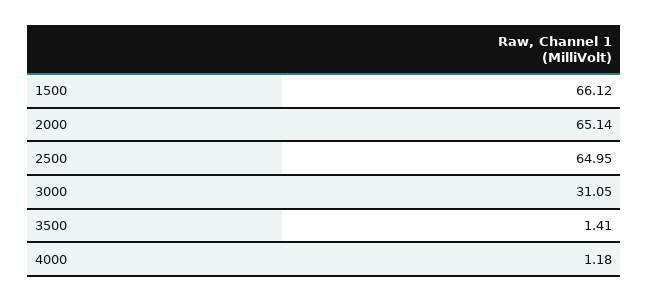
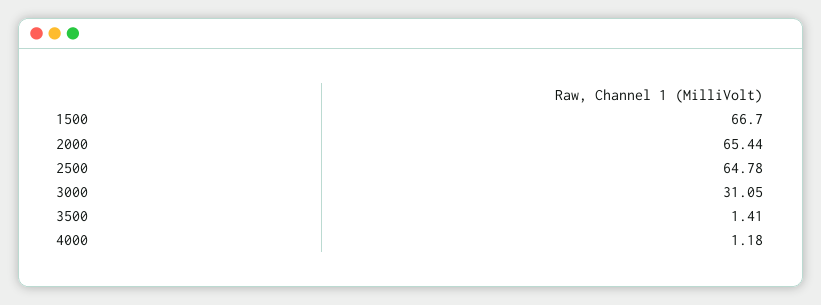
  {
-   "1500": 66.12,
+   "1500": 66.7,
-   "2000": 65.14,
+   "2000": 65.44,
-   "2500": 64.95,
+   "2500": 64.78,
    "3000": 31.05,
    "3500": 1.41,
    "4000": 1.18
  }

